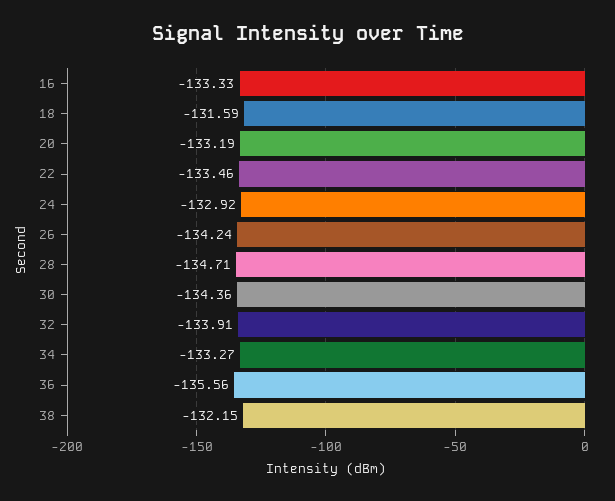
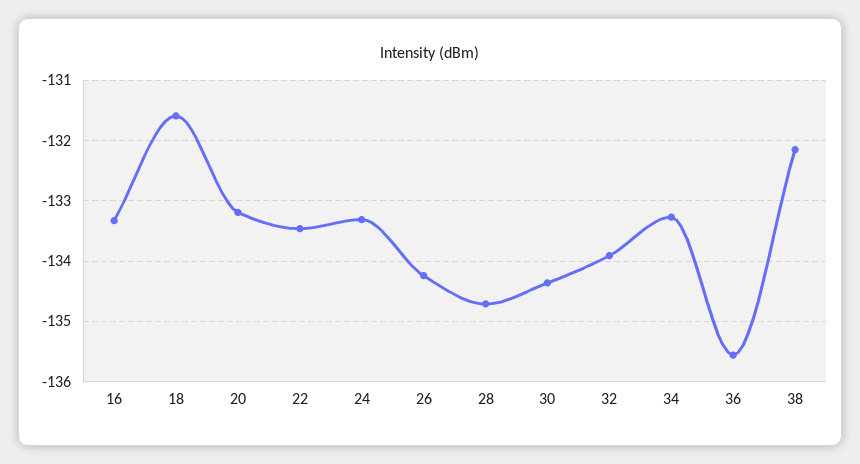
  {
    "16": -133.33,
    "18": -131.59,
    "20": -133.19,
    "22": -133.46,
-   "24": -132.92,
+   "24": -133.3,
    "26": -134.24,
    "28": -134.71,
    "30": -134.36,
    "32": -133.91,
    "34": -133.27,
    "36": -135.56,
    "38": -132.15
  }

